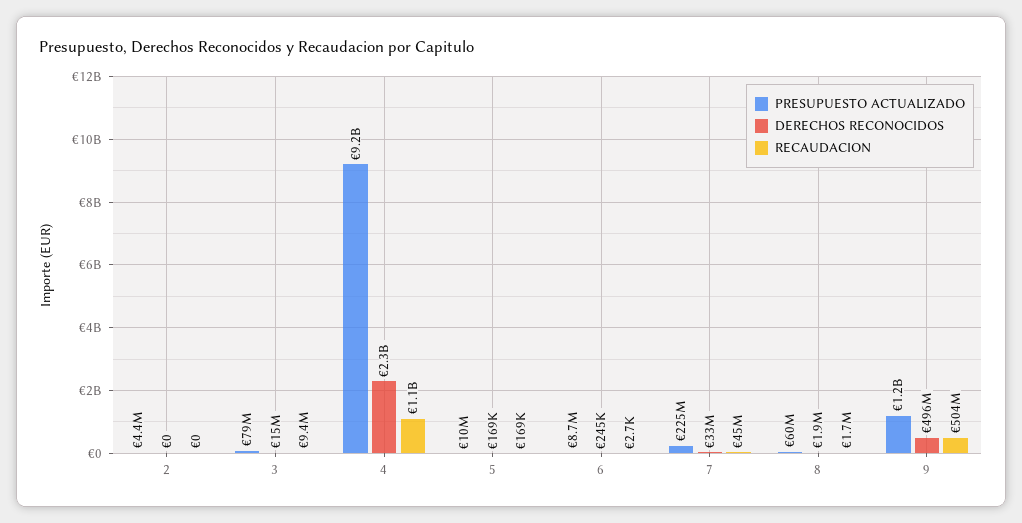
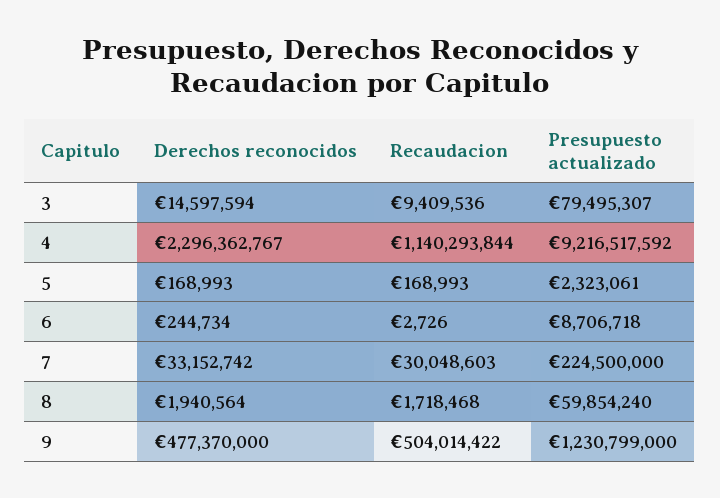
  {
    "PRESUPUESTO ACTUALIZADO": {
-     "2": 4400000,
      "3": 79495307,
      "4": 9216517592,
-     "5": 10000000,
+     "5": 2323061,
      "6": 8706718,
      "7": 224500000,
      "8": 59854240,
      "9": 1230799000
    },
    "DERECHOS RECONOCIDOS": {
-     "2": 0,
      "3": 14597594,
      "4": 2296362767,
      "5": 168993,
      "6": 244734,
      "7": 33152742,
      "8": 1940564,
-     "9": 496000000
+     "9": 477370000
    },
    "RECAUDACION": {
-     "2": 0,
      "3": 9409536,
      "4": 1140293844,
      "5": 168993,
      "6": 2726,
-     "7": 45000000,
+     "7": 30048603,
      "8": 1718468,
      "9": 504014422
    }
  }

